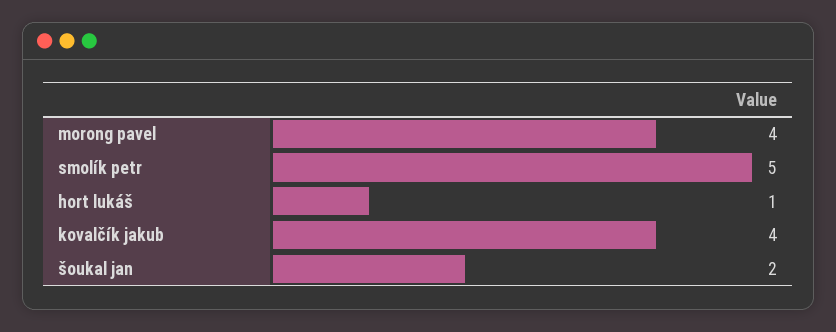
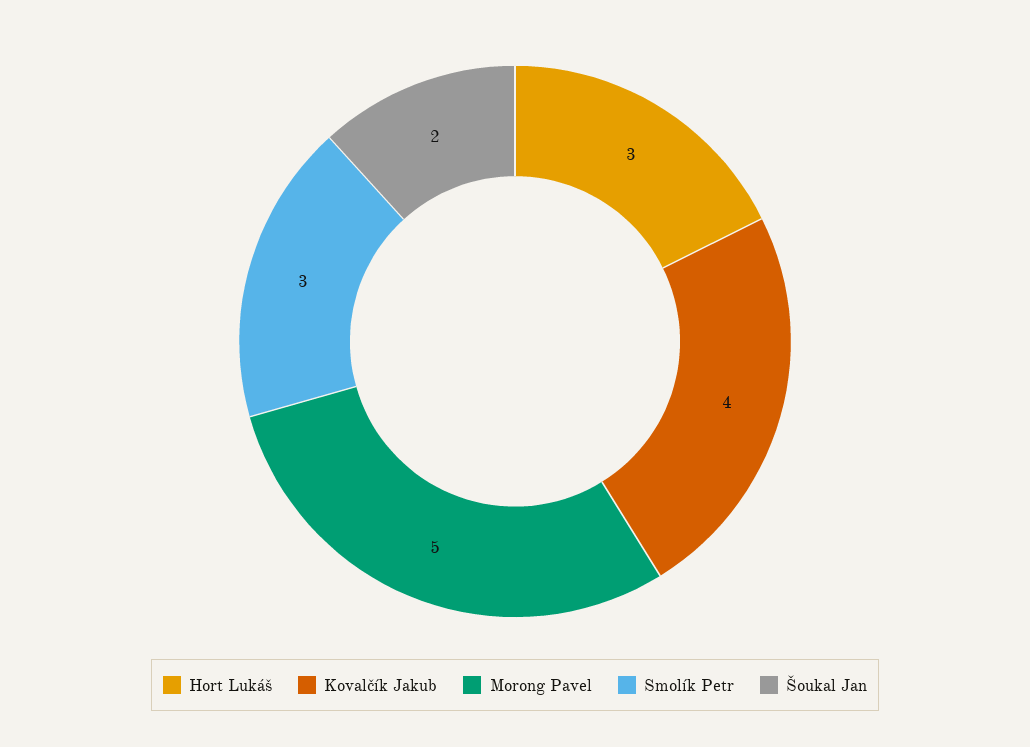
  {
-   "morong pavel": 4,
+   "morong pavel": 5,
-   "smolík petr": 5,
+   "smolík petr": 3,
-   "hort lukáš": 1,
+   "hort lukáš": 3,
    "kovalčík jakub": 4,
    "šoukal jan": 2
  }

